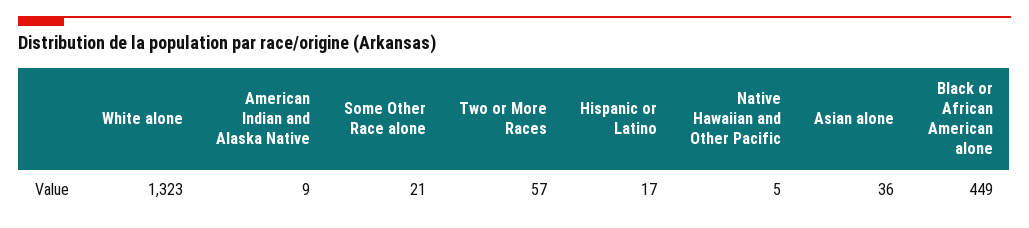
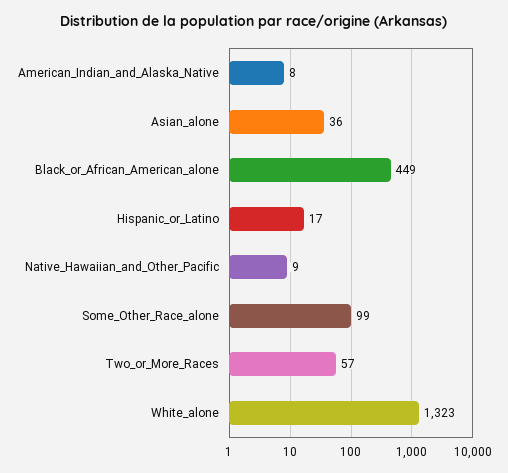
  {
    "White alone": 1323,
-   "American Indian and Alaska Native": 9,
+   "American Indian and Alaska Native": 8,
-   "Some Other Race alone": 21,
+   "Some Other Race alone": 99,
    "Two or More Races": 57,
    "Hispanic or Latino": 17,
-   "Native Hawaiian and Other Pacific": 5,
+   "Native Hawaiian and Other Pacific": 9,
    "Asian alone": 36,
    "Black or African American alone": 449
  }

